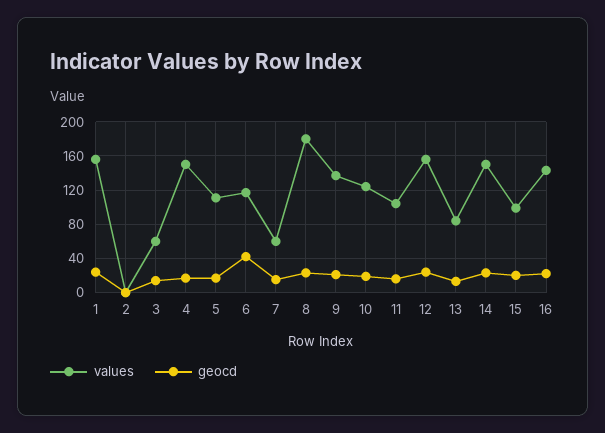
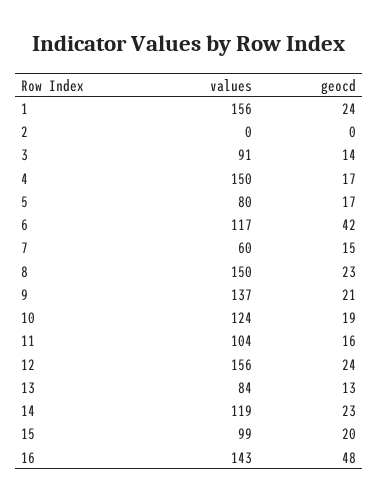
  {
    "values": {
      "1": 156,
      "2": 0,
-     "3": 60,
+     "3": 91,
      "4": 150,
-     "5": 110,
+     "5": 80,
      "6": 117,
      "7": 60,
-     "8": 180,
+     "8": 150,
      "9": 137,
      "10": 124,
      "11": 104,
      "12": 156,
      "13": 84,
-     "14": 150,
+     "14": 119,
      "15": 99,
      "16": 143
    },
    "geocd": {
      "1": 24,
      "2": 0,
      "3": 14,
      "4": 17,
      "5": 17,
      "6": 42,
      "7": 15,
      "8": 23,
      "9": 21,
      "10": 19,
      "11": 16,
      "12": 24,
      "13": 13,
      "14": 23,
      "15": 20,
-     "16": 20
+     "16": 48
    }
  }

